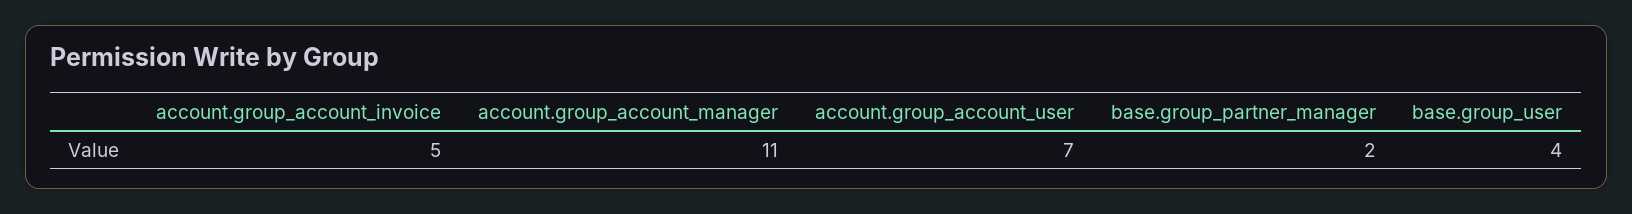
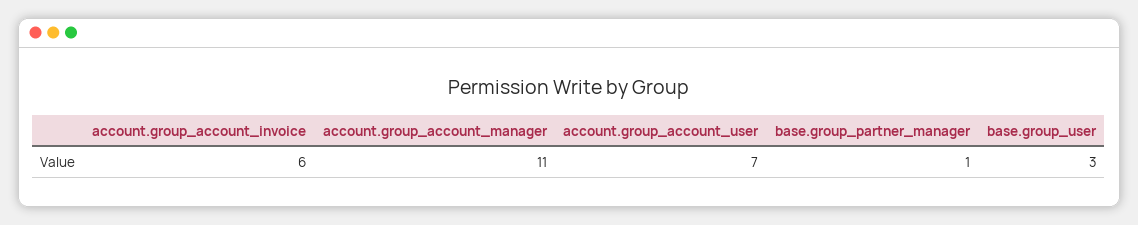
  {
-   "account.group_account_invoice": 5,
+   "account.group_account_invoice": 6,
    "account.group_account_manager": 11,
    "account.group_account_user": 7,
-   "base.group_partner_manager": 2,
+   "base.group_partner_manager": 1,
-   "base.group_user": 4
+   "base.group_user": 3
  }

